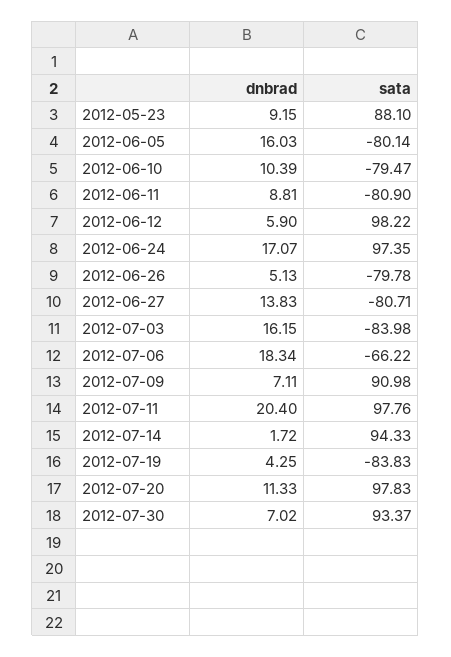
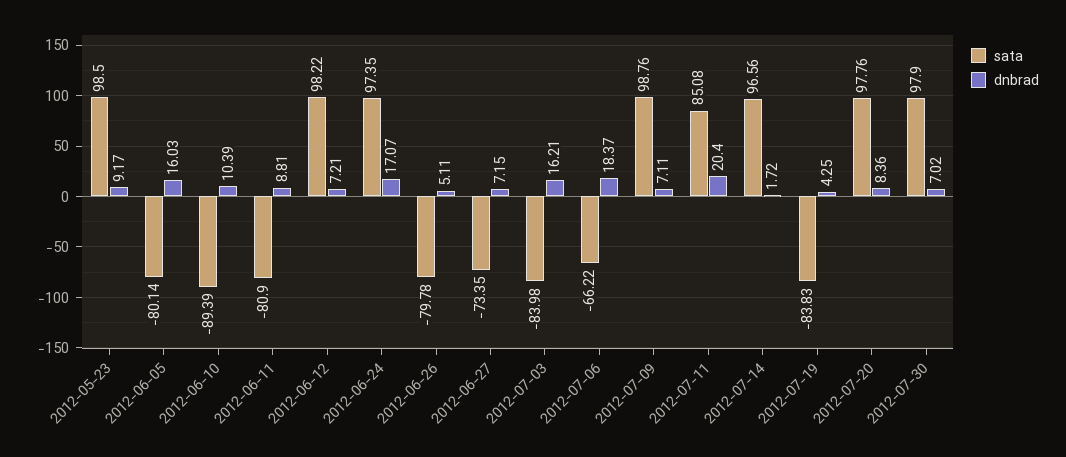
  {
    "dnbrad": {
-     "2012-05-23": 9.15,
+     "2012-05-23": 9.17,
      "2012-06-05": 16.03,
      "2012-06-10": 10.39,
      "2012-06-11": 8.81,
-     "2012-06-12": 5.9,
+     "2012-06-12": 7.21,
      "2012-06-24": 17.07,
-     "2012-06-26": 5.13,
+     "2012-06-26": 5.11,
-     "2012-06-27": 13.83,
+     "2012-06-27": 7.15,
-     "2012-07-03": 16.15,
+     "2012-07-03": 16.21,
-     "2012-07-06": 18.34,
+     "2012-07-06": 18.37,
      "2012-07-09": 7.11,
      "2012-07-11": 20.4,
      "2012-07-14": 1.72,
      "2012-07-19": 4.25,
-     "2012-07-20": 11.33,
+     "2012-07-20": 8.36,
      "2012-07-30": 7.02
    },
    "sata": {
-     "2012-05-23": 88.1,
+     "2012-05-23": 98.5,
      "2012-06-05": -80.14,
-     "2012-06-10": -79.47,
+     "2012-06-10": -89.39,
      "2012-06-11": -80.9,
      "2012-06-12": 98.22,
      "2012-06-24": 97.35,
      "2012-06-26": -79.78,
-     "2012-06-27": -80.71,
+     "2012-06-27": -73.35,
      "2012-07-03": -83.98,
      "2012-07-06": -66.22,
-     "2012-07-09": 90.98,
+     "2012-07-09": 98.76,
-     "2012-07-11": 97.76,
+     "2012-07-11": 85.08,
-     "2012-07-14": 94.33,
+     "2012-07-14": 96.56,
      "2012-07-19": -83.83,
-     "2012-07-20": 97.83,
+     "2012-07-20": 97.76,
-     "2012-07-30": 93.37
+     "2012-07-30": 97.9
    }
  }

